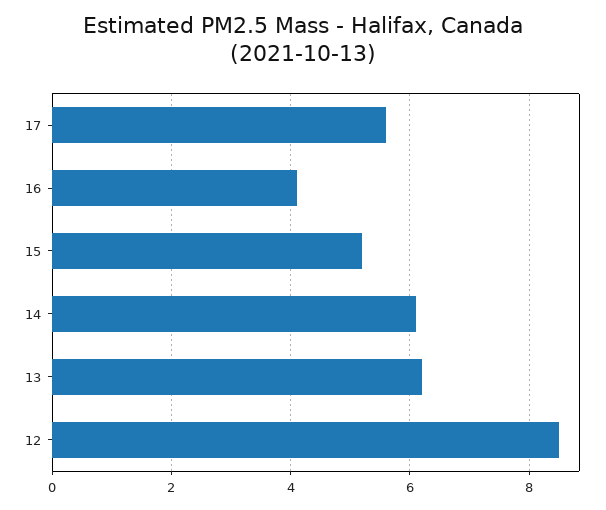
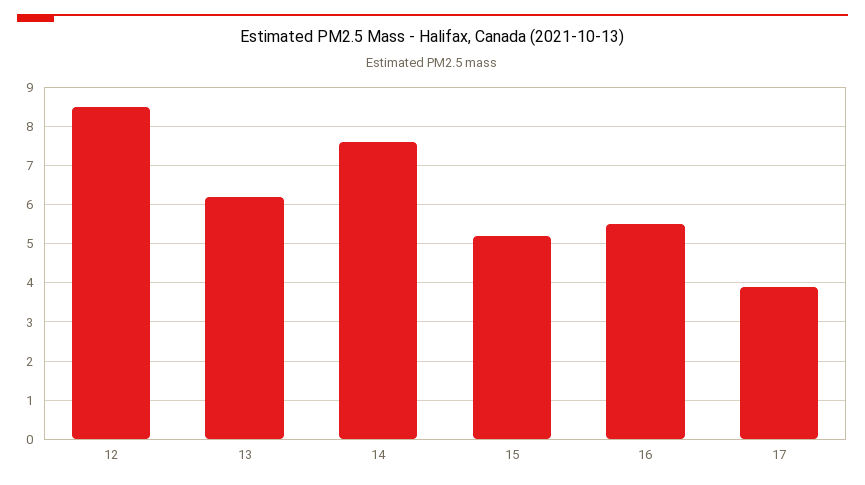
  {
-   "17": 5.5,
+   "17": 4,
-   "16": 4,
+   "16": 5.5,
    "15": 5,
-   "14": 6,
+   "14": 7.5,
    "13": 6,
    "12": 8.5
  }

